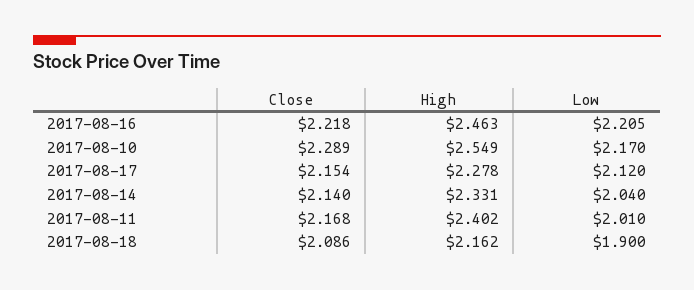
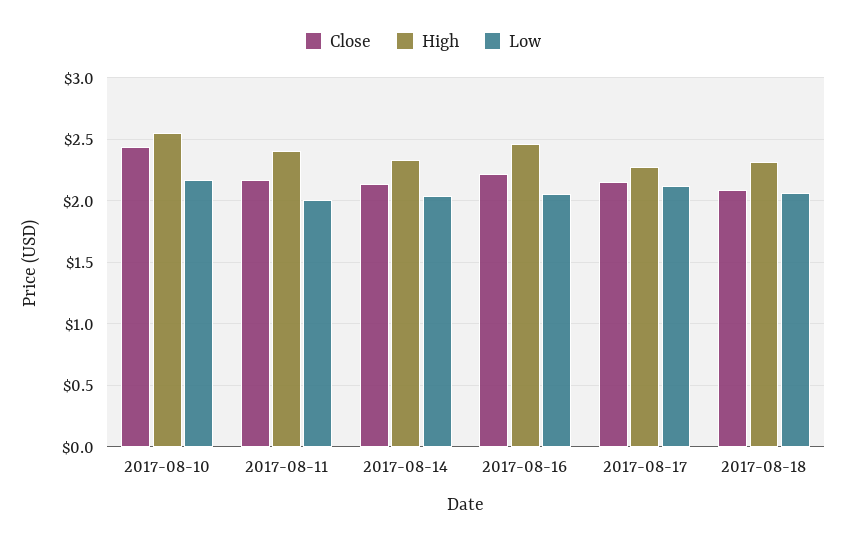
  {
    "Close": {
      "2017-08-16": 2.218,
-     "2017-08-10": 2.289,
+     "2017-08-10": 2.45,
      "2017-08-17": 2.154,
      "2017-08-14": 2.14,
      "2017-08-11": 2.168,
      "2017-08-18": 2.086
    },
    "High": {
      "2017-08-16": 2.463,
      "2017-08-10": 2.549,
      "2017-08-17": 2.278,
      "2017-08-14": 2.331,
      "2017-08-11": 2.402,
-     "2017-08-18": 2.162
+     "2017-08-18": 2.3
    },
    "Low": {
-     "2017-08-16": 2.205,
+     "2017-08-16": 2.05,
      "2017-08-10": 2.17,
      "2017-08-17": 2.12,
      "2017-08-14": 2.04,
      "2017-08-11": 2.01,
-     "2017-08-18": 1.9
+     "2017-08-18": 2.05
    }
  }

